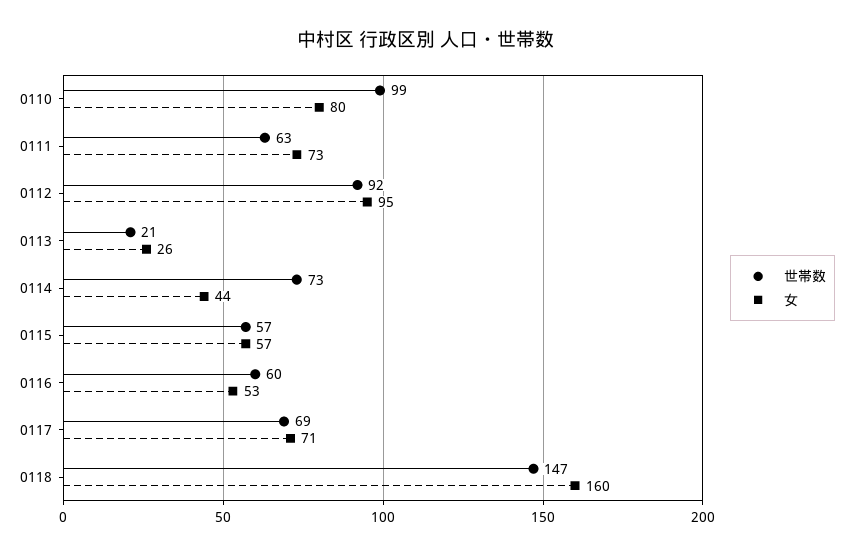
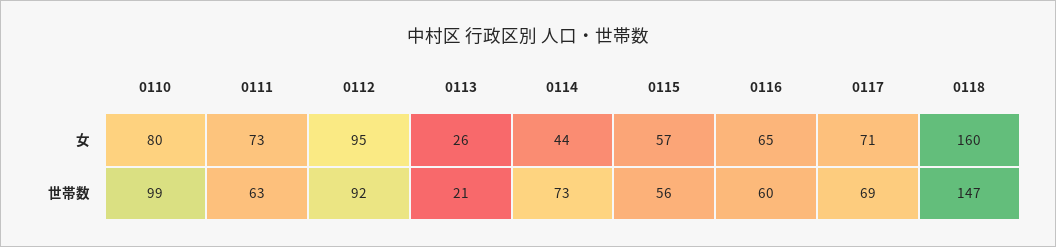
  {
    "世帯数": {
      "0110": 99,
      "0111": 63,
      "0112": 92,
      "0113": 21,
      "0114": 73,
-     "0115": 57,
+     "0115": 56,
      "0116": 60,
      "0117": 69,
      "0118": 147
    },
    "女": {
      "0110": 80,
      "0111": 73,
      "0112": 95,
      "0113": 26,
      "0114": 44,
      "0115": 57,
-     "0116": 53,
+     "0116": 65,
      "0117": 71,
      "0118": 160
    }
  }

